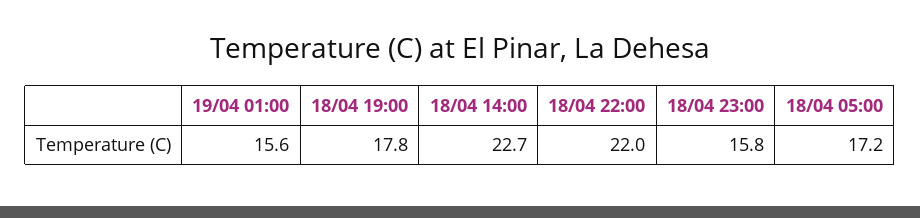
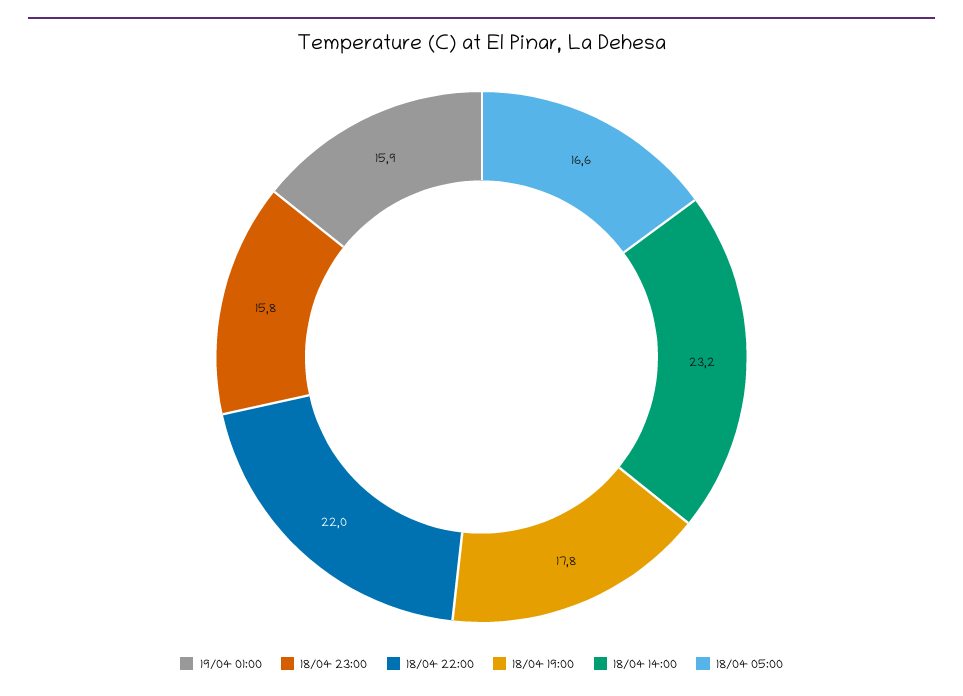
  {
-   "19/04 01:00": 15.6,
+   "19/04 01:00": 15.9,
    "18/04 19:00": 17.8,
-   "18/04 14:00": 22.7,
+   "18/04 14:00": 23.2,
    "18/04 22:00": 22,
    "18/04 23:00": 15.8,
-   "18/04 05:00": 17.2
+   "18/04 05:00": 16.6
  }

